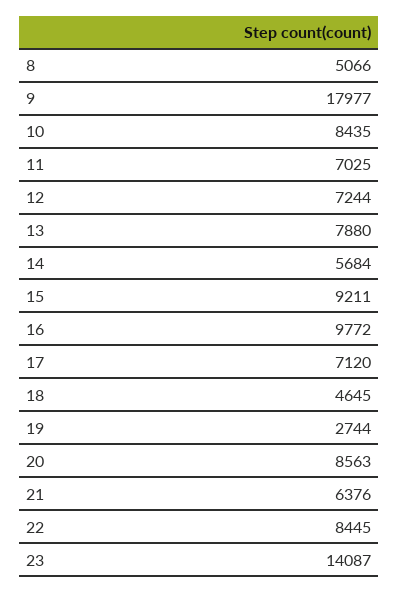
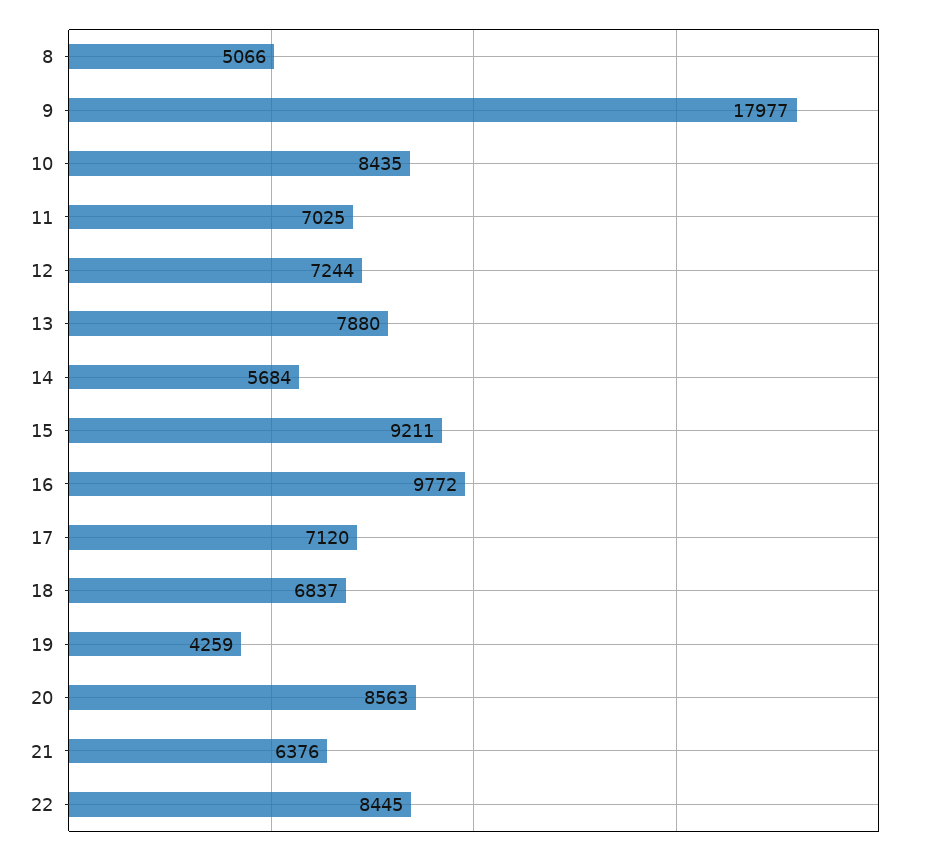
  {
    "8": 5066,
    "9": 17977,
    "10": 8435,
    "11": 7025,
    "12": 7244,
    "13": 7880,
    "14": 5684,
    "15": 9211,
    "16": 9772,
    "17": 7120,
-   "18": 4645,
+   "18": 6837,
-   "19": 2744,
+   "19": 4259,
    "20": 8563,
    "21": 6376,
-   "22": 8445,
+   "22": 8445
-   "23": 14087
  }

